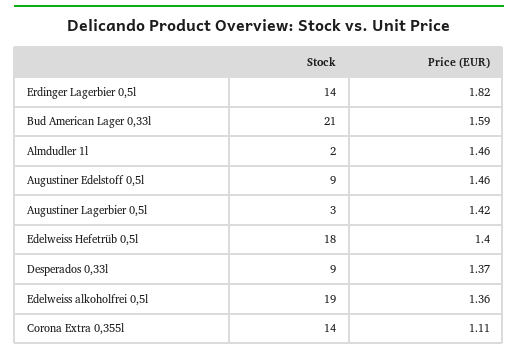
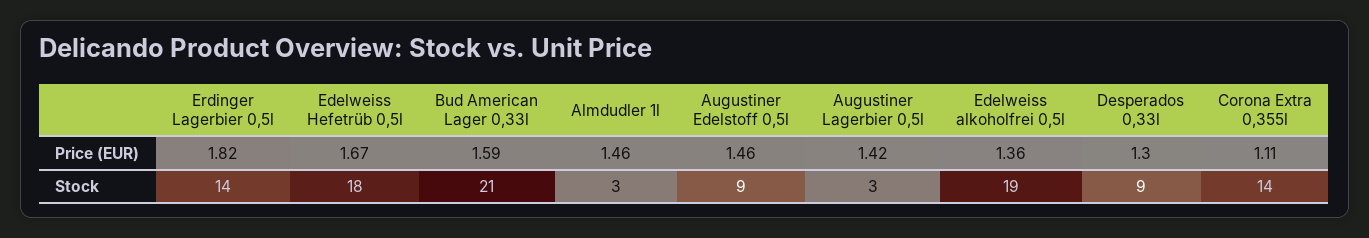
  {
    "Stock": {
      "Erdinger Lagerbier 0,5l": 14,
      "Bud American Lager 0,33l": 21,
-     "Almdudler 1l": 2,
+     "Almdudler 1l": 3,
      "Augustiner Edelstoff 0,5l": 9,
      "Augustiner Lagerbier 0,5l": 3,
      "Edelweiss Hefetrüb 0,5l": 18,
      "Desperados 0,33l": 9,
      "Edelweiss alkoholfrei 0,5l": 19,
      "Corona Extra 0,355l": 14
    },
    "Price (EUR)": {
      "Erdinger Lagerbier 0,5l": 1.82,
      "Bud American Lager 0,33l": 1.59,
      "Almdudler 1l": 1.46,
      "Augustiner Edelstoff 0,5l": 1.46,
      "Augustiner Lagerbier 0,5l": 1.42,
-     "Edelweiss Hefetrüb 0,5l": 1.4,
+     "Edelweiss Hefetrüb 0,5l": 1.67,
-     "Desperados 0,33l": 1.37,
+     "Desperados 0,33l": 1.3,
      "Edelweiss alkoholfrei 0,5l": 1.36,
      "Corona Extra 0,355l": 1.11
    }
  }

